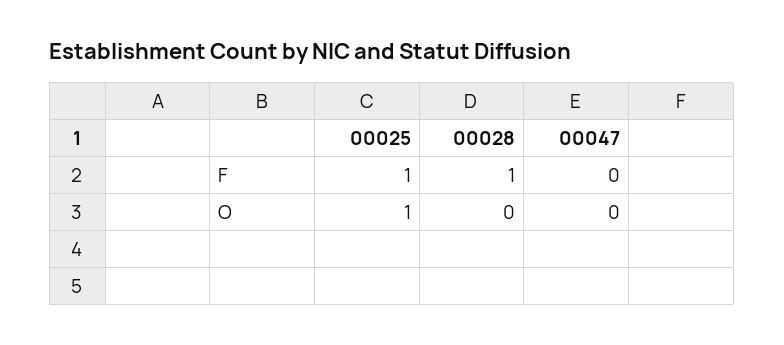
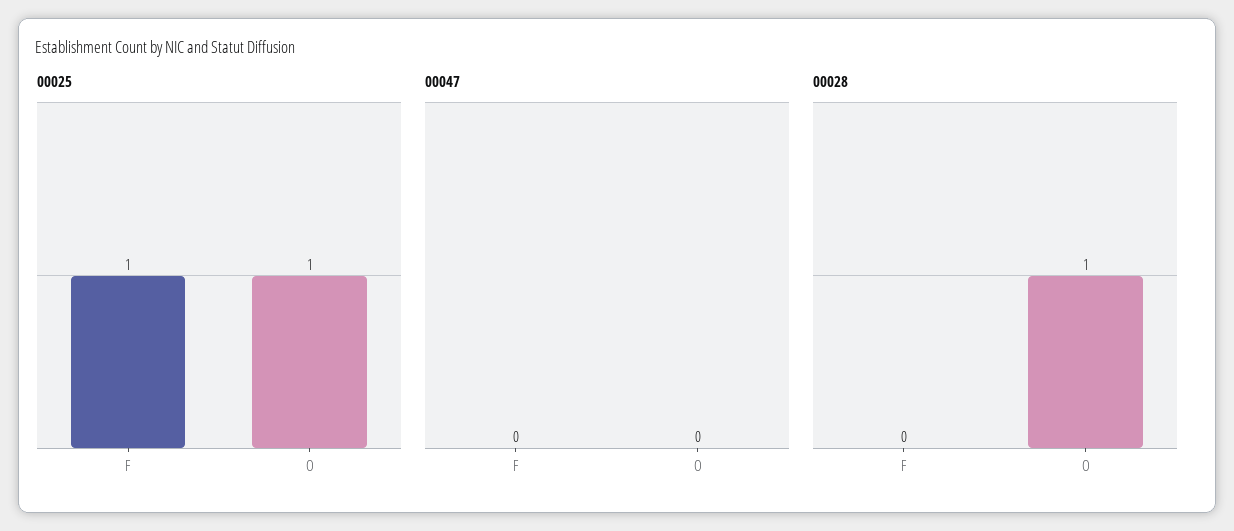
  {
    "00025": {
      "F": 1,
      "O": 1
    },
    "00028": {
-     "F": 1,
+     "F": 0,
-     "O": 0
+     "O": 1
    },
    "00047": {
      "F": 0,
      "O": 0
    }
  }

